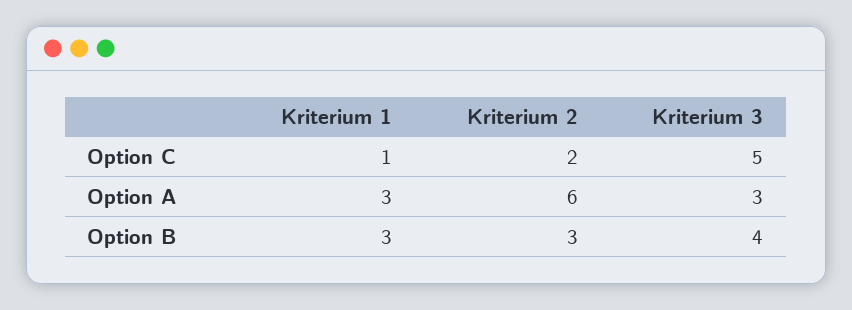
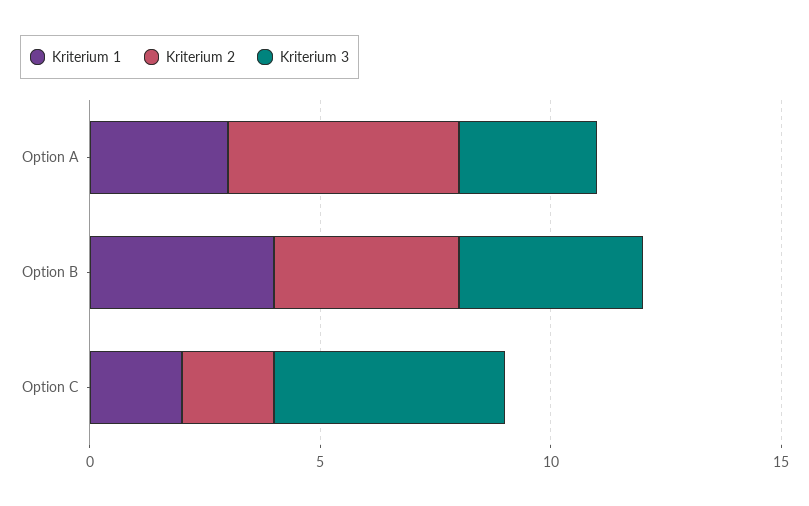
  {
    "Kriterium 1": {
-     "Option C": 1,
+     "Option C": 2,
      "Option A": 3,
-     "Option B": 3
+     "Option B": 4
    },
    "Kriterium 2": {
      "Option C": 2,
-     "Option A": 6,
+     "Option A": 5,
-     "Option B": 3
+     "Option B": 4
    },
    "Kriterium 3": {
      "Option C": 5,
      "Option A": 3,
      "Option B": 4
    }
  }

